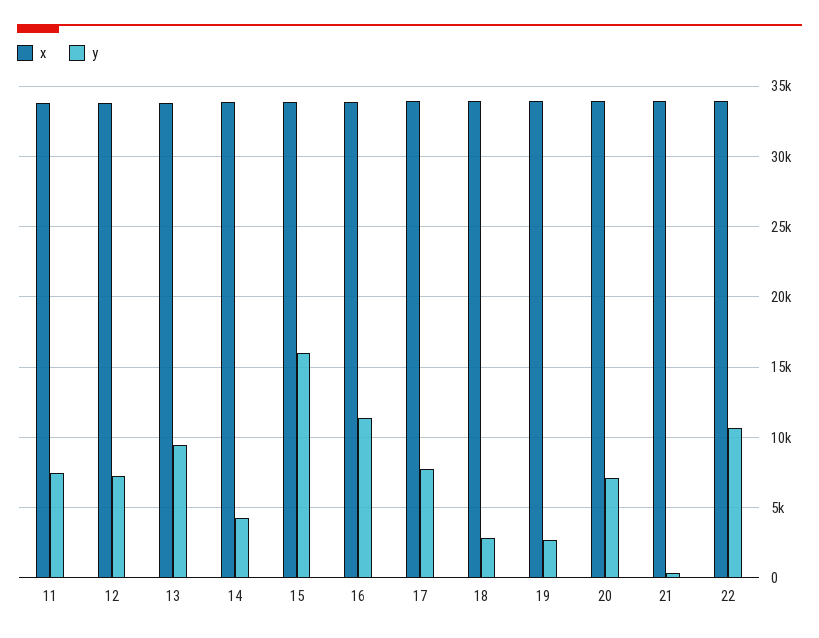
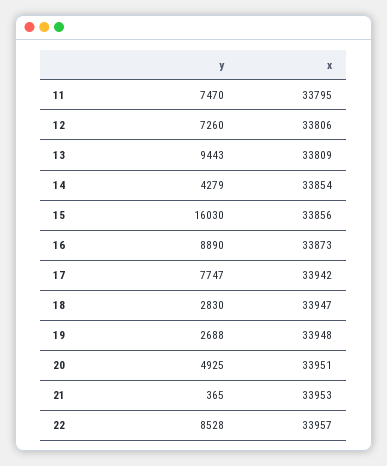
  {
    "x": {
      "11": 33795,
      "12": 33806,
      "13": 33809,
      "14": 33854,
      "15": 33856,
      "16": 33873,
      "17": 33942,
      "18": 33947,
      "19": 33948,
      "20": 33951,
      "21": 33953,
      "22": 33957
    },
    "y": {
      "11": 7470,
      "12": 7260,
      "13": 9443,
      "14": 4279,
      "15": 16030,
-     "16": 11500,
+     "16": 8890,
      "17": 7747,
      "18": 2830,
      "19": 2688,
-     "20": 7000,
+     "20": 4925,
      "21": 365,
-     "22": 10500
+     "22": 8528
    }
  }

